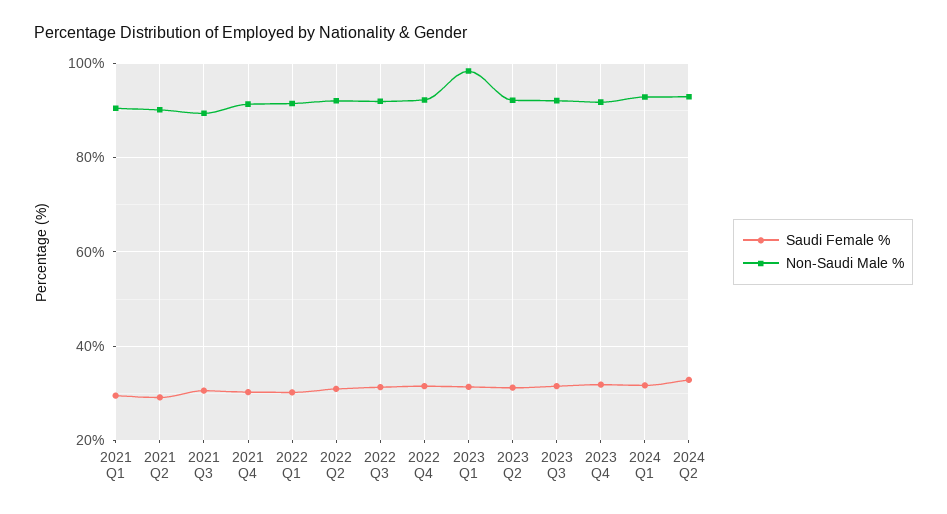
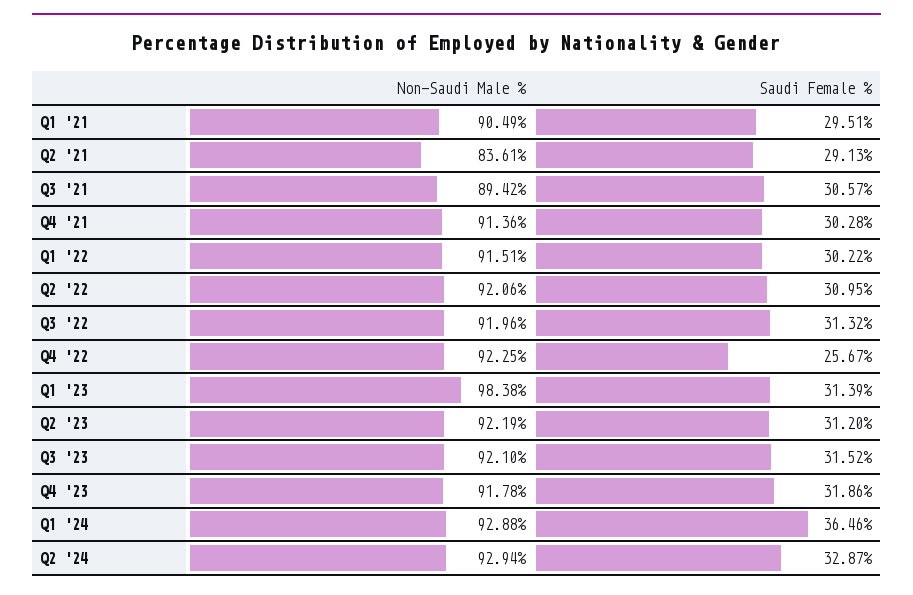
  {
    "Saudi Female %": {
      "2021 Q1": 29.51,
      "2021 Q2": 29.13,
      "2021 Q3": 30.57,
      "2021 Q4": 30.28,
      "2022 Q1": 30.22,
      "2022 Q2": 30.95,
      "2022 Q3": 31.32,
-     "2022 Q4": 32,
+     "2022 Q4": 25.67,
      "2023 Q1": 31.39,
      "2023 Q2": 31.2,
      "2023 Q3": 31.52,
      "2023 Q4": 31.86,
-     "2024 Q1": 32,
+     "2024 Q1": 36.46,
      "2024 Q2": 32.87
    },
    "Non-Saudi Male %": {
      "2021 Q1": 90.49,
-     "2021 Q2": 90,
+     "2021 Q2": 83.61,
      "2021 Q3": 89.42,
      "2021 Q4": 91.36,
      "2022 Q1": 91.51,
      "2022 Q2": 92.06,
      "2022 Q3": 91.96,
      "2022 Q4": 92.25,
      "2023 Q1": 98.38,
      "2023 Q2": 92.19,
      "2023 Q3": 92.1,
      "2023 Q4": 91.78,
      "2024 Q1": 92.88,
      "2024 Q2": 92.94
    }
  }

